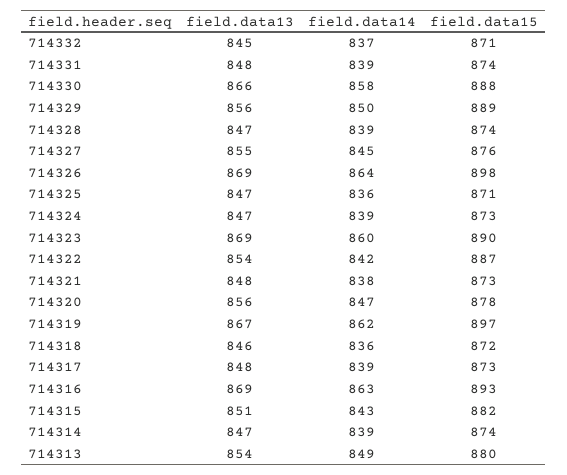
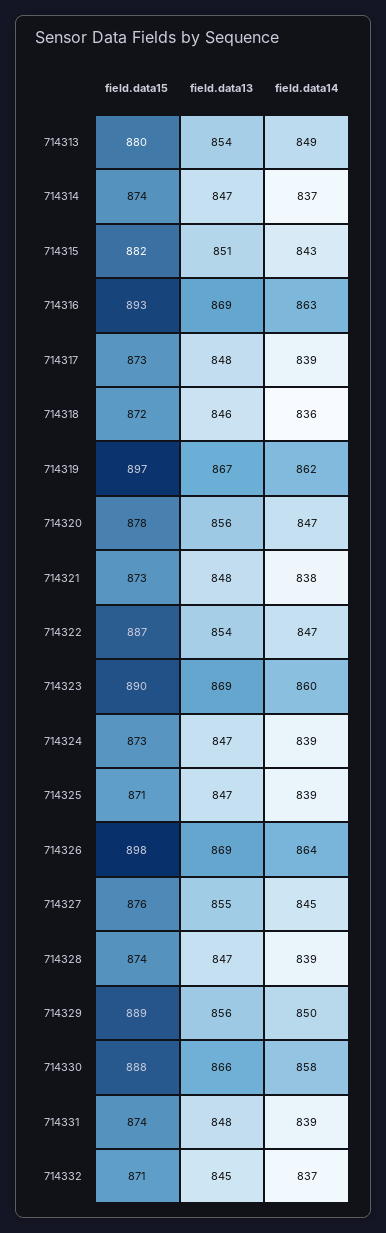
  {
    "field.data13": {
      "714332": 845,
      "714331": 848,
      "714330": 866,
      "714329": 856,
      "714328": 847,
      "714327": 855,
      "714326": 869,
      "714325": 847,
      "714324": 847,
      "714323": 869,
      "714322": 854,
      "714321": 848,
      "714320": 856,
      "714319": 867,
      "714318": 846,
      "714317": 848,
      "714316": 869,
      "714315": 851,
      "714314": 847,
      "714313": 854
    },
    "field.data14": {
      "714332": 837,
      "714331": 839,
      "714330": 858,
      "714329": 850,
      "714328": 839,
      "714327": 845,
      "714326": 864,
-     "714325": 836,
+     "714325": 839,
      "714324": 839,
      "714323": 860,
-     "714322": 842,
+     "714322": 847,
      "714321": 838,
      "714320": 847,
      "714319": 862,
      "714318": 836,
      "714317": 839,
      "714316": 863,
      "714315": 843,
-     "714314": 839,
+     "714314": 837,
      "714313": 849
    },
    "field.data15": {
      "714332": 871,
      "714331": 874,
      "714330": 888,
      "714329": 889,
      "714328": 874,
      "714327": 876,
      "714326": 898,
      "714325": 871,
      "714324": 873,
      "714323": 890,
      "714322": 887,
      "714321": 873,
      "714320": 878,
      "714319": 897,
      "714318": 872,
      "714317": 873,
      "714316": 893,
      "714315": 882,
      "714314": 874,
      "714313": 880
    }
  }

